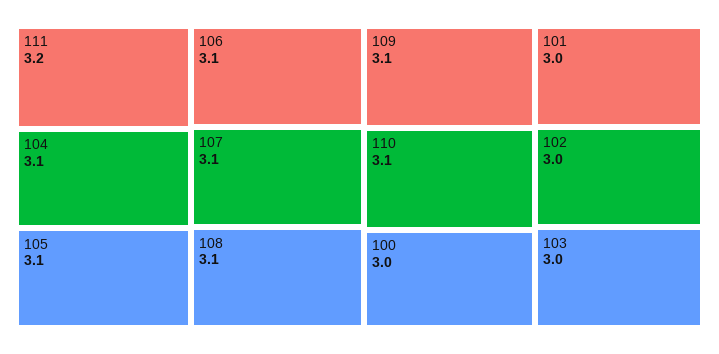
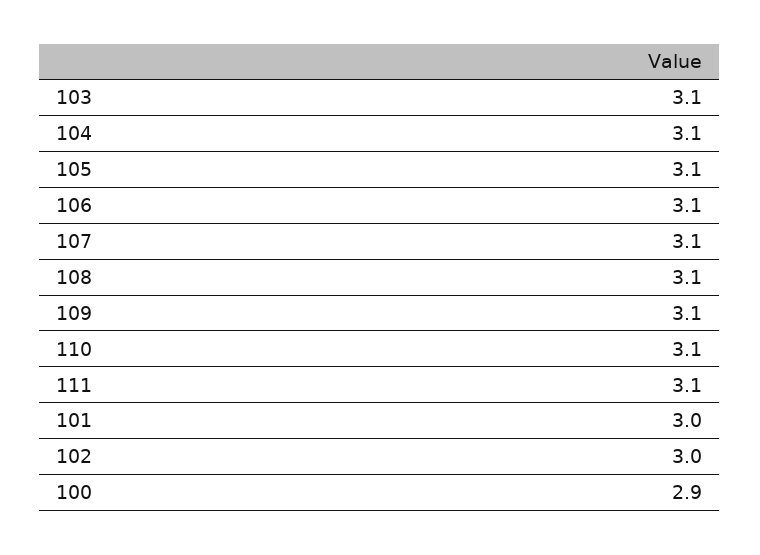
  {
-   "111": 3.2,
+   "111": 3.1,
    "104": 3.1,
    "105": 3.1,
    "106": 3.1,
    "107": 3.1,
    "108": 3.1,
    "109": 3.1,
    "110": 3.1,
-   "100": 3,
+   "100": 2.9,
    "101": 3,
    "102": 3,
-   "103": 3
+   "103": 3.1
  }

